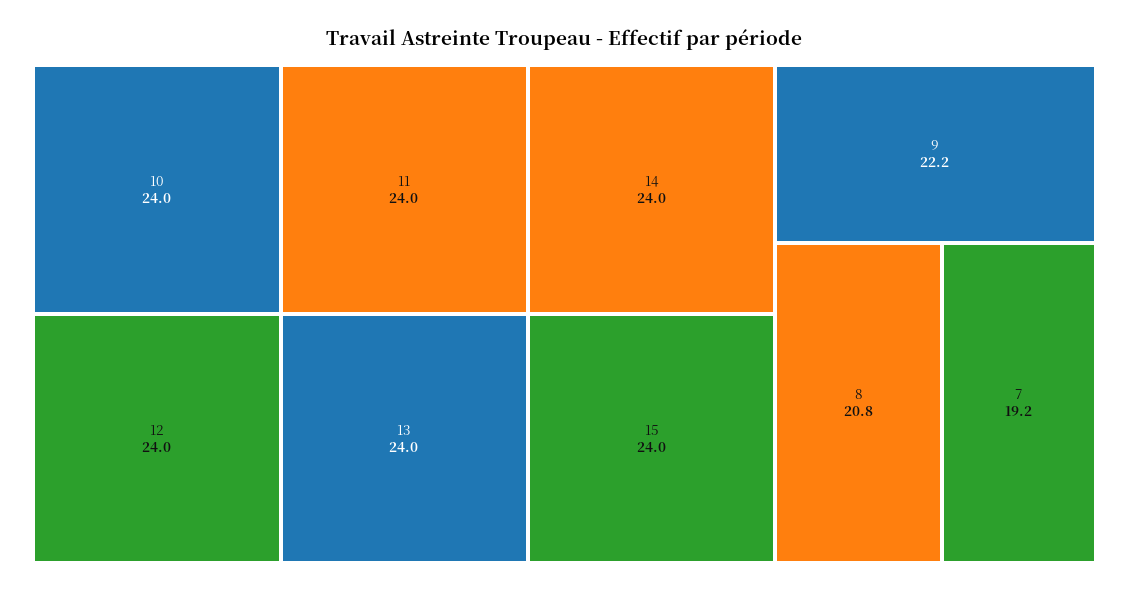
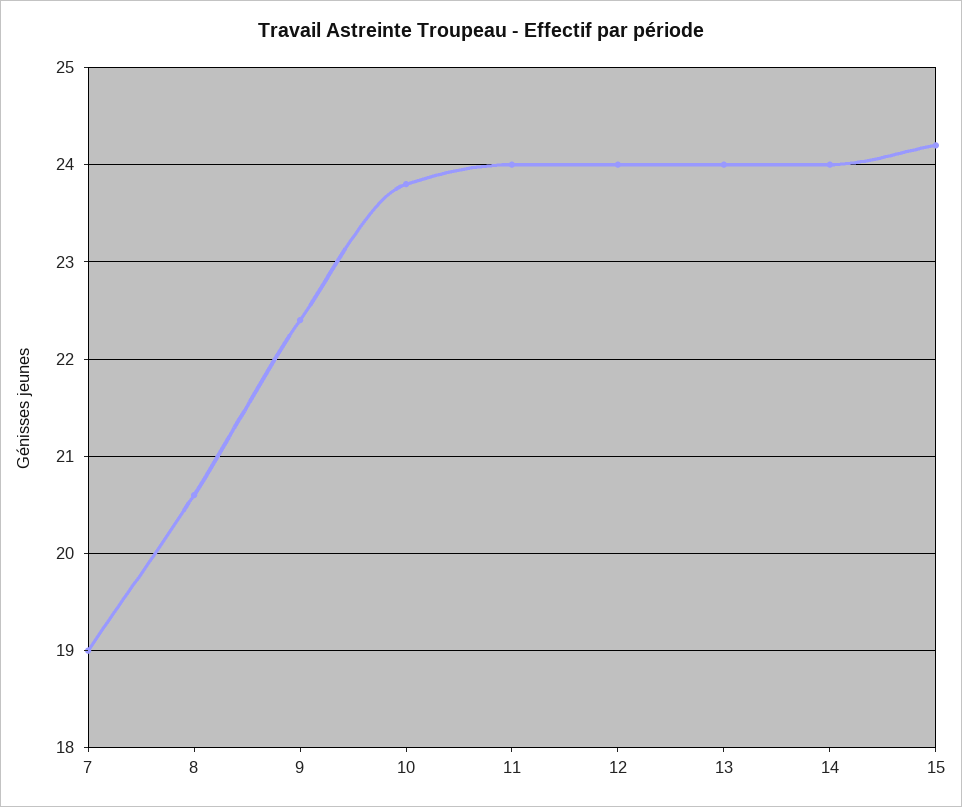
  {
-   "10": 24,
+   "10": 23.8,
    "11": 24,
    "12": 24,
    "13": 24,
    "14": 24,
-   "15": 24,
+   "15": 24.2,
-   "9": 22.2,
+   "9": 22.4,
-   "8": 20.8,
+   "8": 20.6,
-   "7": 19.2
+   "7": 19
  }

